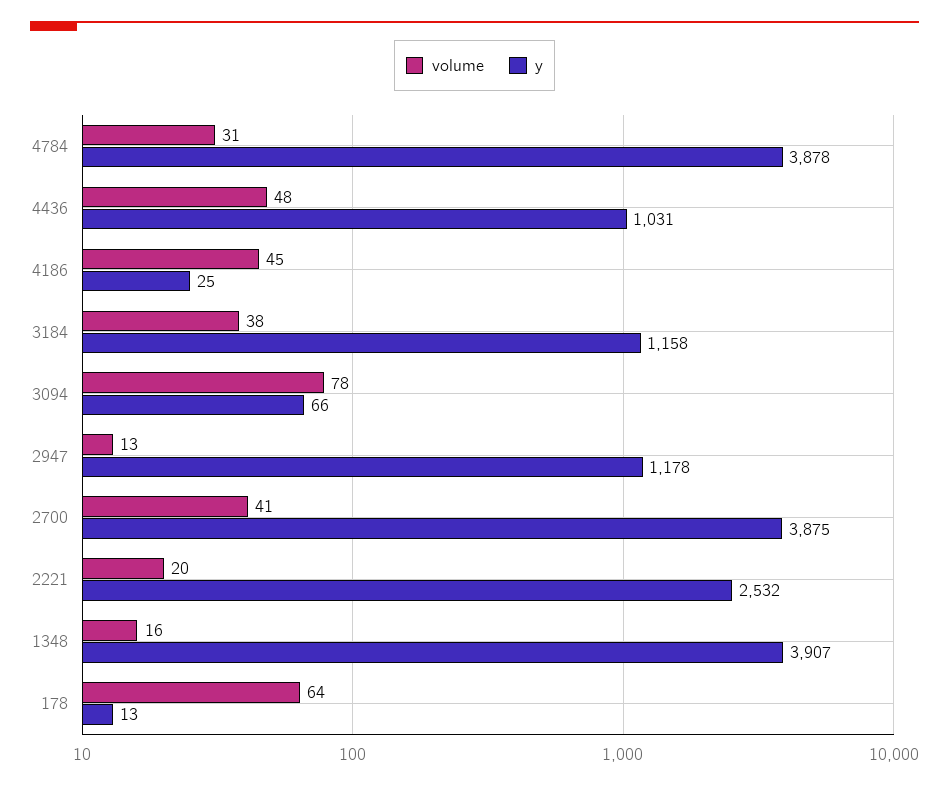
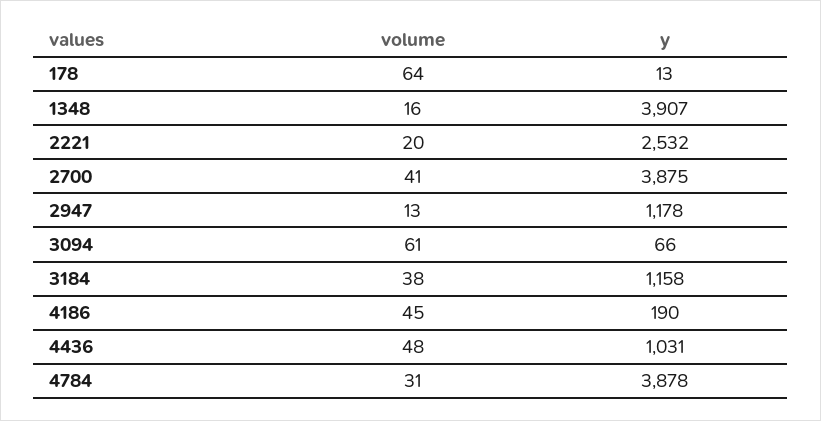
  {
    "volume": {
      "4784": 31,
      "4436": 48,
      "4186": 45,
      "3184": 38,
-     "3094": 78,
+     "3094": 61,
      "2947": 13,
      "2700": 41,
      "2221": 20,
      "1348": 16,
      "178": 64
    },
    "y": {
      "4784": 3878,
      "4436": 1031,
-     "4186": 25,
+     "4186": 190,
      "3184": 1158,
      "3094": 66,
      "2947": 1178,
      "2700": 3875,
      "2221": 2532,
      "1348": 3907,
      "178": 13
    }
  }

